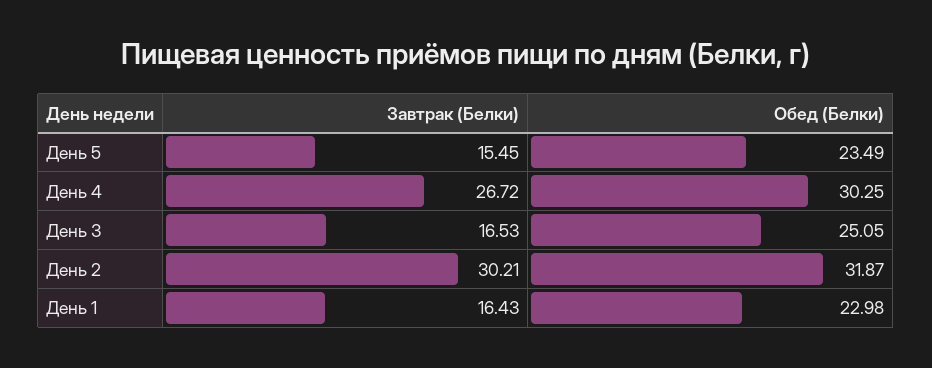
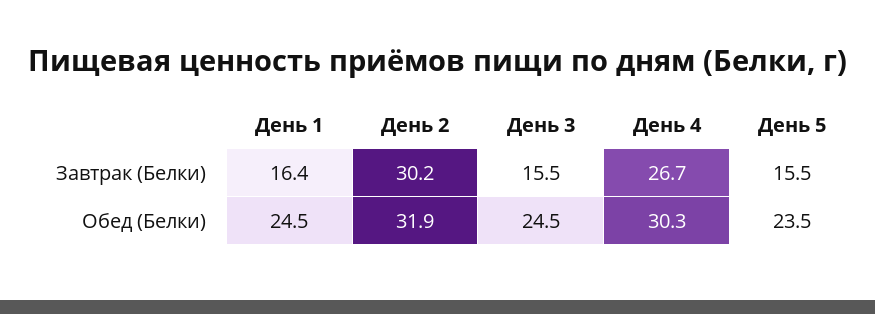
  {
    "Завтрак (Белки)": {
      "День 5": 15.45,
      "День 4": 26.72,
-     "День 3": 16.53,
+     "День 3": 15.5,
      "День 2": 30.21,
      "День 1": 16.43
    },
    "Обед (Белки)": {
      "День 5": 23.49,
      "День 4": 30.25,
-     "День 3": 25.05,
+     "День 3": 24.5,
      "День 2": 31.87,
-     "День 1": 22.98
+     "День 1": 24.5
    }
  }

